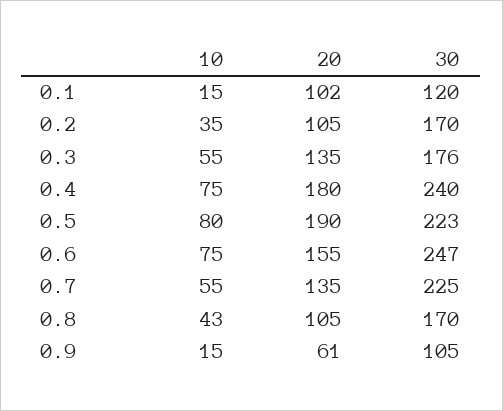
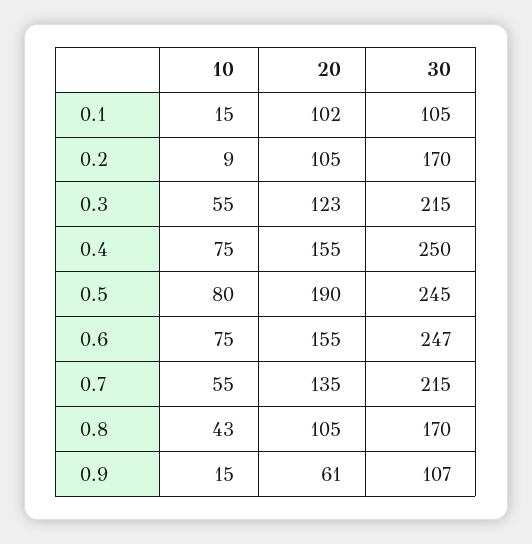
  {
    "10": {
      "0.1": 15,
-     "0.2": 35,
+     "0.2": 9,
      "0.3": 55,
      "0.4": 75,
      "0.5": 80,
      "0.6": 75,
      "0.7": 55,
      "0.8": 43,
      "0.9": 15
    },
    "20": {
      "0.1": 102,
      "0.2": 105,
-     "0.3": 135,
+     "0.3": 123,
-     "0.4": 180,
+     "0.4": 155,
      "0.5": 190,
      "0.6": 155,
      "0.7": 135,
      "0.8": 105,
      "0.9": 61
    },
    "30": {
-     "0.1": 120,
+     "0.1": 105,
      "0.2": 170,
-     "0.3": 176,
+     "0.3": 215,
-     "0.4": 240,
+     "0.4": 250,
-     "0.5": 223,
+     "0.5": 245,
      "0.6": 247,
-     "0.7": 225,
+     "0.7": 215,
      "0.8": 170,
-     "0.9": 105
+     "0.9": 107
    }
  }

